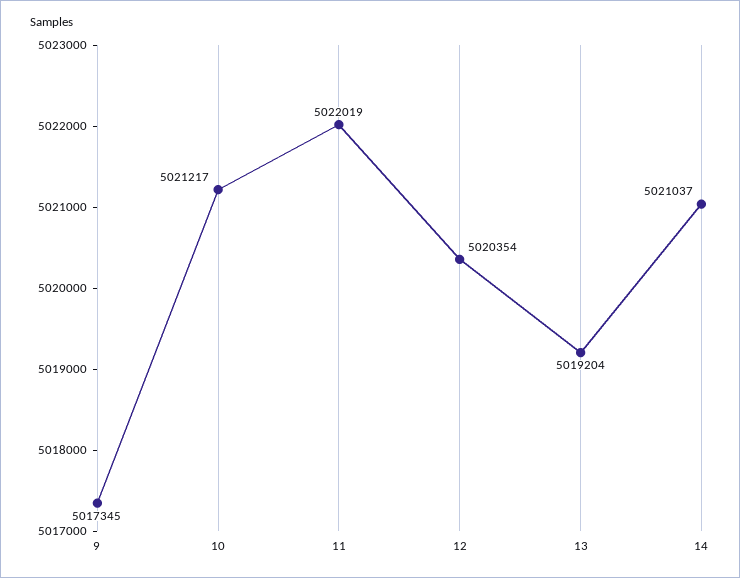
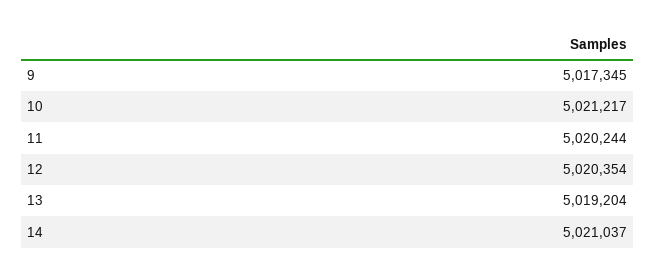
  {
    "9": 5017345,
    "10": 5021217,
-   "11": 5022019,
+   "11": 5020244,
    "12": 5020354,
    "13": 5019204,
    "14": 5021037
  }

